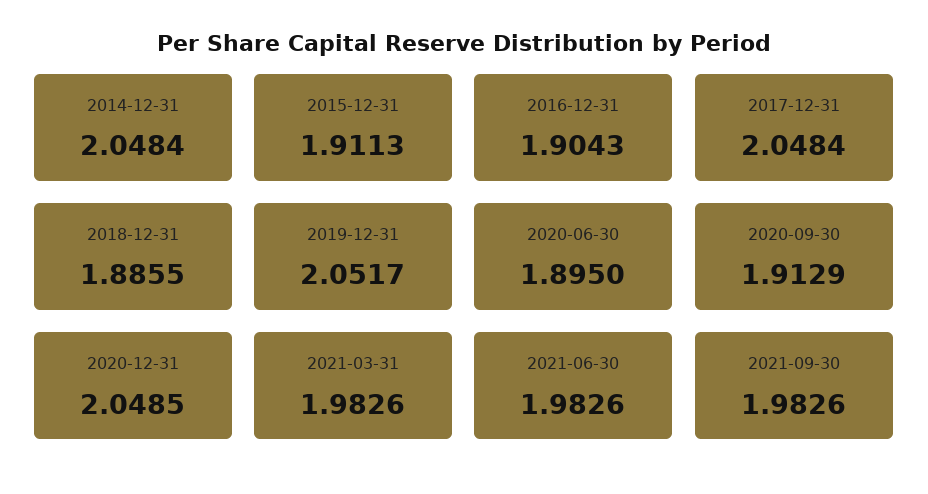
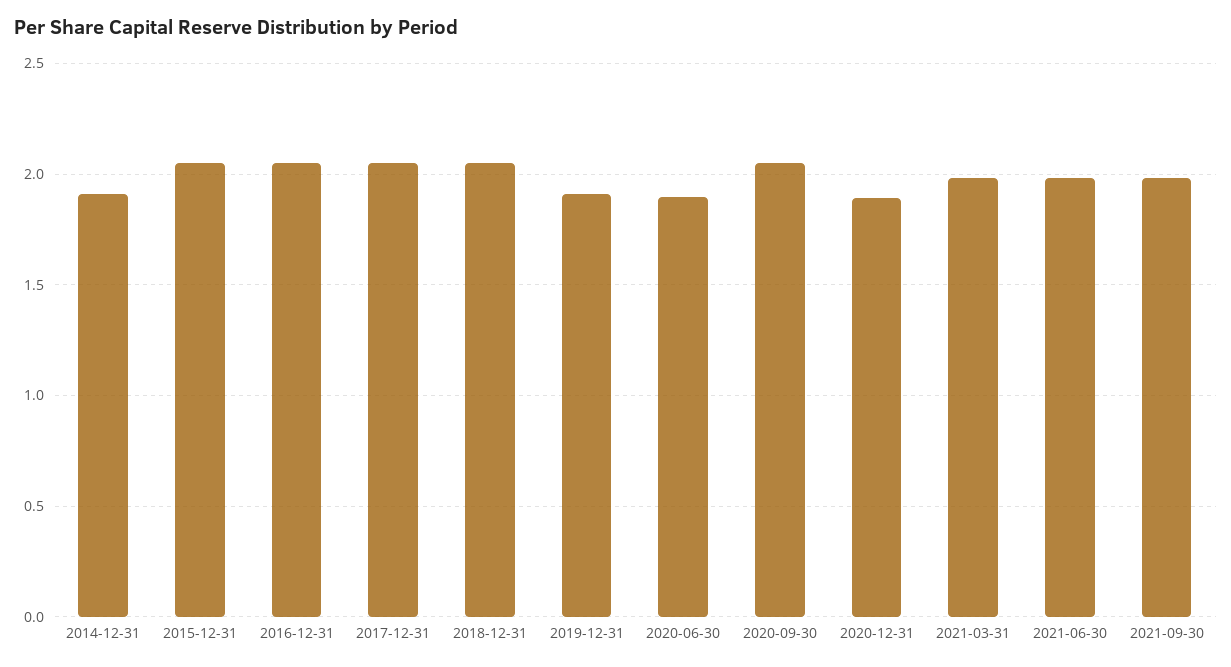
  {
-   "2014-12-31": 2.0484,
+   "2014-12-31": 1.9,
-   "2015-12-31": 1.9113,
+   "2015-12-31": 2.05,
-   "2016-12-31": 1.9043,
+   "2016-12-31": 2.05,
    "2017-12-31": 2.0484,
-   "2018-12-31": 1.8855,
+   "2018-12-31": 2.05,
-   "2019-12-31": 2.0517,
+   "2019-12-31": 1.9,
    "2020-06-30": 1.895,
-   "2020-09-30": 1.9129,
+   "2020-09-30": 2.05,
-   "2020-12-31": 2.0485,
+   "2020-12-31": 1.9,
    "2021-03-31": 1.9826,
    "2021-06-30": 1.9826,
    "2021-09-30": 1.9826
  }

